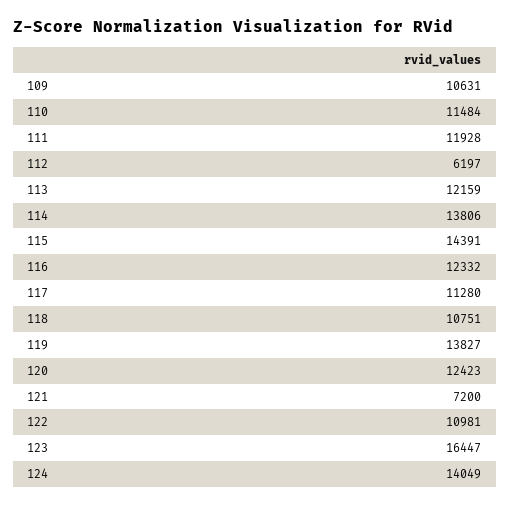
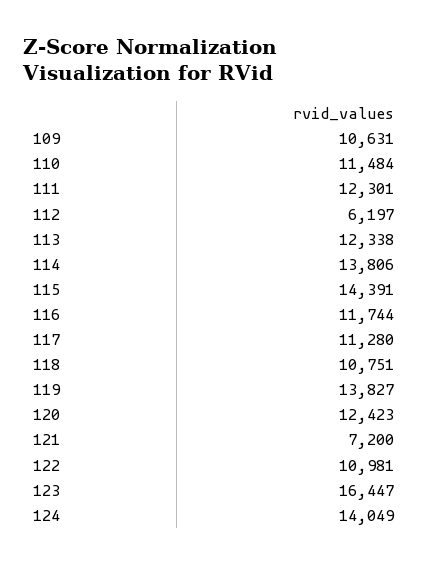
  {
    "109": 10631,
    "110": 11484,
-   "111": 11928,
+   "111": 12301,
    "112": 6197,
-   "113": 12159,
+   "113": 12338,
    "114": 13806,
    "115": 14391,
-   "116": 12332,
+   "116": 11744,
    "117": 11280,
    "118": 10751,
    "119": 13827,
    "120": 12423,
    "121": 7200,
    "122": 10981,
    "123": 16447,
    "124": 14049
  }

